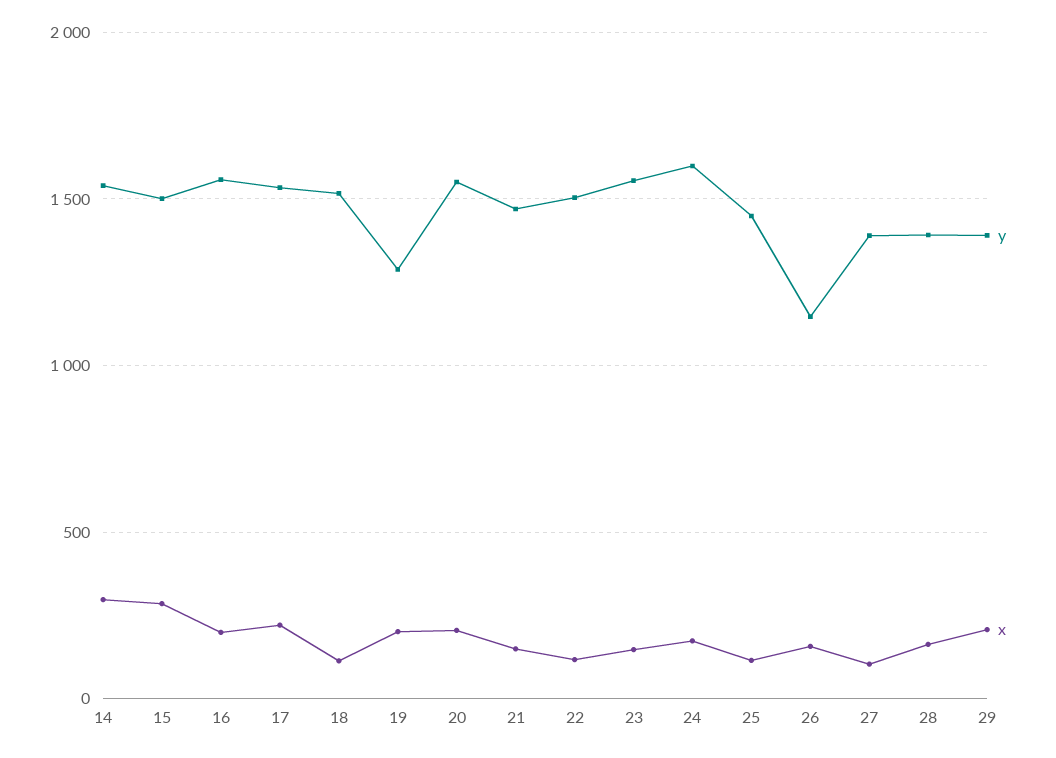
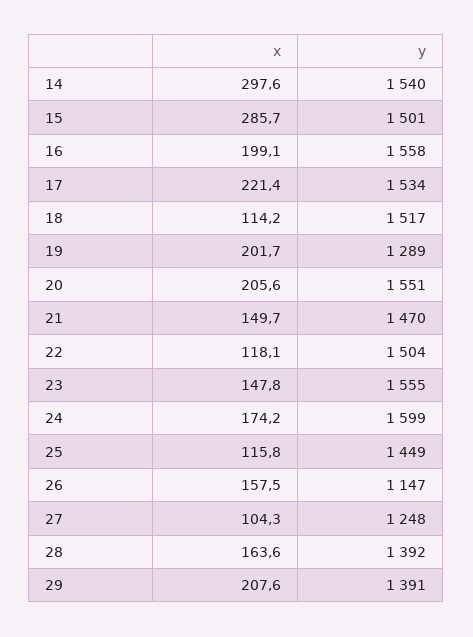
  {
    "y": {
      "14": 1540,
      "15": 1501,
      "16": 1558,
      "17": 1534,
      "18": 1517,
      "19": 1289,
      "20": 1551,
      "21": 1470,
      "22": 1504,
      "23": 1555,
      "24": 1599,
      "25": 1449,
      "26": 1147,
-     "27": 1400,
+     "27": 1248,
      "28": 1392,
      "29": 1391
    },
    "x": {
      "14": 297.6,
      "15": 285.7,
      "16": 199.1,
      "17": 221.4,
      "18": 114.2,
      "19": 201.7,
      "20": 205.6,
      "21": 149.7,
      "22": 118.1,
      "23": 147.8,
      "24": 174.2,
      "25": 115.8,
      "26": 157.5,
      "27": 104.3,
      "28": 163.6,
      "29": 207.6
    }
  }

